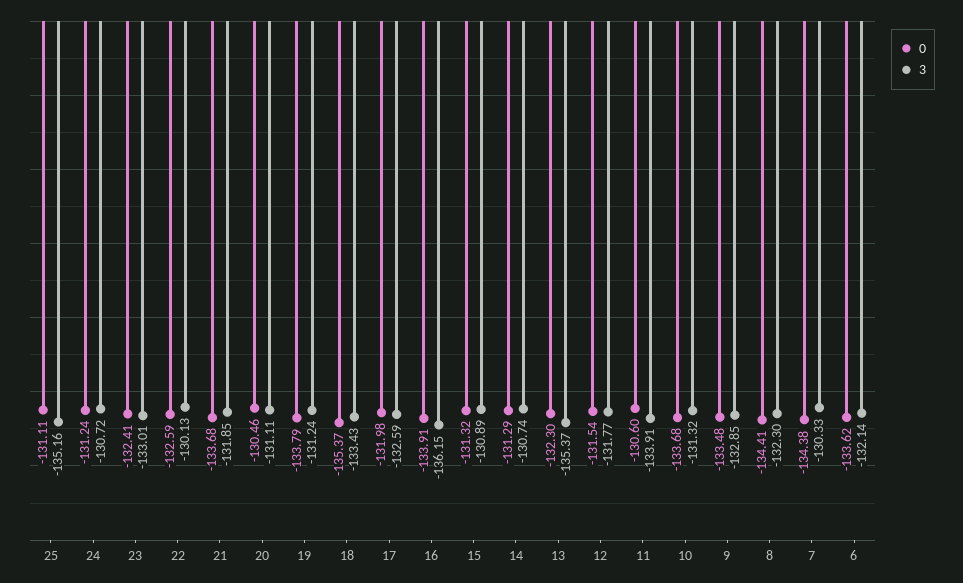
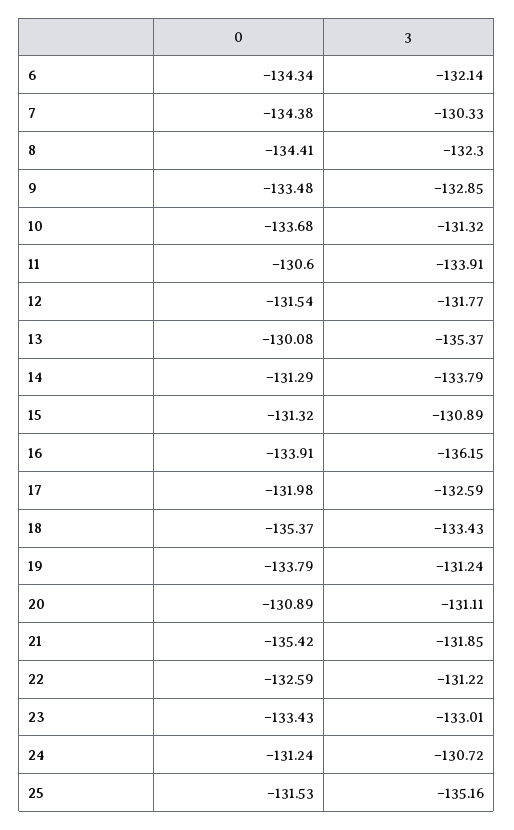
  {
    "0": {
-     "25": -131.11,
+     "25": -131.53,
      "24": -131.24,
-     "23": -132.41,
+     "23": -133.43,
      "22": -132.59,
-     "21": -133.68,
+     "21": -135.42,
-     "20": -130.46,
+     "20": -130.89,
      "19": -133.79,
      "18": -135.37,
      "17": -131.98,
      "16": -133.91,
      "15": -131.32,
      "14": -131.29,
-     "13": -132.3,
+     "13": -130.08,
      "12": -131.54,
      "11": -130.6,
      "10": -133.68,
      "9": -133.48,
      "8": -134.41,
      "7": -134.38,
-     "6": -133.62
+     "6": -134.34
    },
    "3": {
      "25": -135.16,
      "24": -130.72,
      "23": -133.01,
-     "22": -130.13,
+     "22": -131.22,
      "21": -131.85,
      "20": -131.11,
      "19": -131.24,
      "18": -133.43,
      "17": -132.59,
      "16": -136.15,
      "15": -130.89,
-     "14": -130.74,
+     "14": -133.79,
      "13": -135.37,
      "12": -131.77,
      "11": -133.91,
      "10": -131.32,
      "9": -132.85,
      "8": -132.3,
      "7": -130.33,
      "6": -132.14
    }
  }

